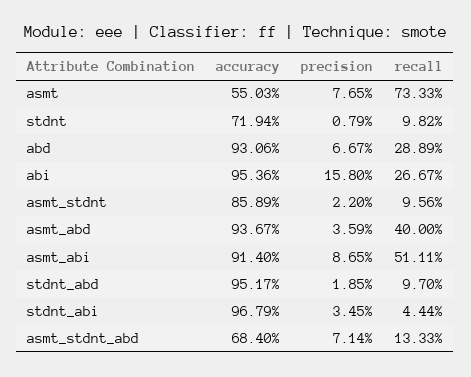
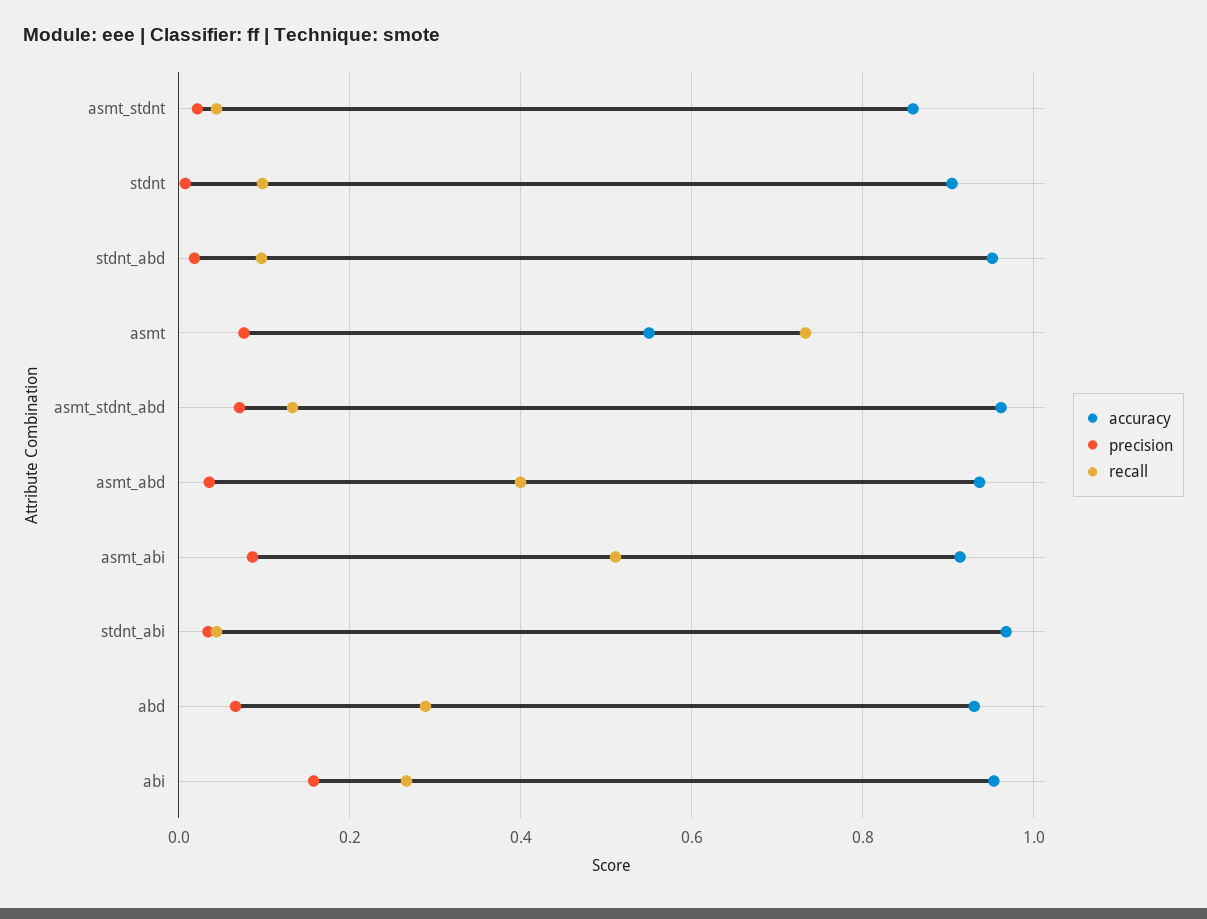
  {
    "accuracy": {
      "asmt": 0.5503,
-     "stdnt": 0.7194,
+     "stdnt": 0.9,
      "abd": 0.9306,
      "abi": 0.9536,
      "asmt_stdnt": 0.8589,
      "asmt_abd": 0.9367,
      "asmt_abi": 0.914,
      "stdnt_abd": 0.9517,
      "stdnt_abi": 0.9679,
-     "asmt_stdnt_abd": 0.684
+     "asmt_stdnt_abd": 0.96
    },
    "precision": {
      "asmt": 0.0765,
      "stdnt": 0.0079,
      "abd": 0.0667,
      "abi": 0.158,
      "asmt_stdnt": 0.022,
      "asmt_abd": 0.0359,
      "asmt_abi": 0.0865,
      "stdnt_abd": 0.0185,
      "stdnt_abi": 0.0345,
      "asmt_stdnt_abd": 0.0714
    },
    "recall": {
      "asmt": 0.7333,
      "stdnt": 0.0982,
      "abd": 0.2889,
      "abi": 0.2667,
-     "asmt_stdnt": 0.0956,
+     "asmt_stdnt": 0.04,
      "asmt_abd": 0.4,
      "asmt_abi": 0.5111,
      "stdnt_abd": 0.097,
      "stdnt_abi": 0.0444,
      "asmt_stdnt_abd": 0.1333
    }
  }

